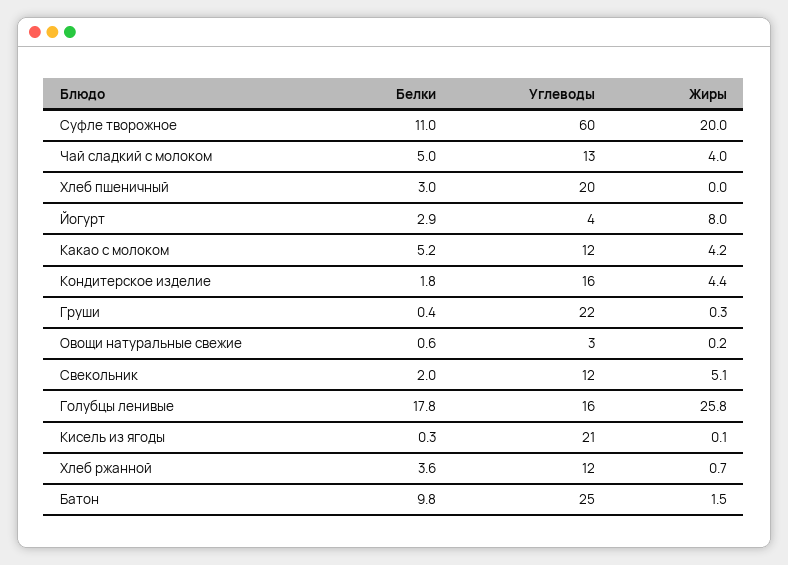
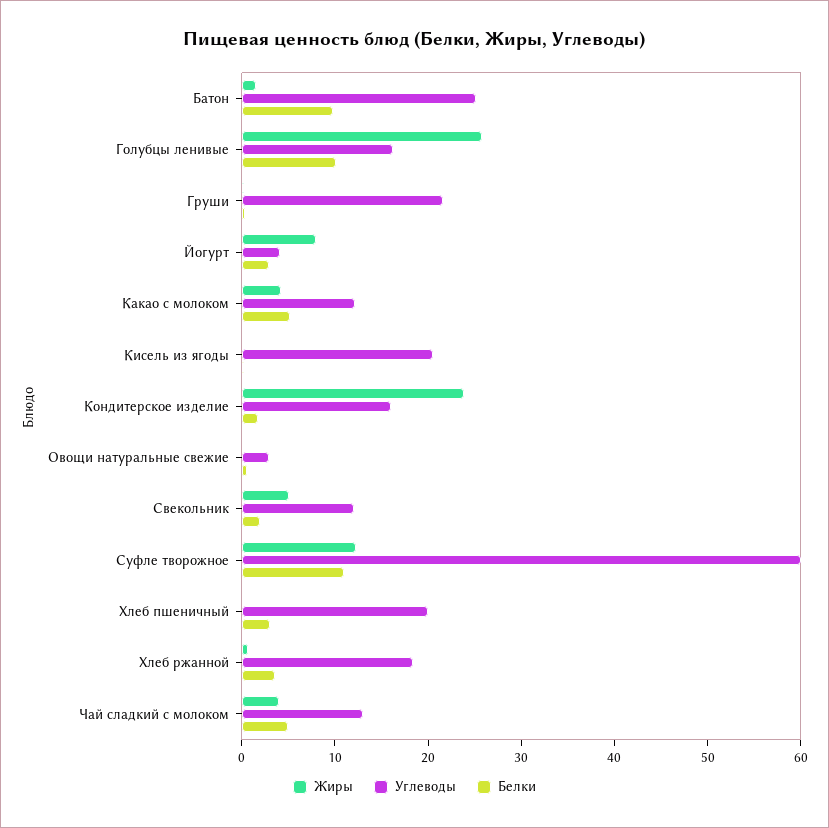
  {
    "Белки": {
      "Суфле творожное": 11,
      "Чай сладкий с молоком": 5,
      "Хлеб пшеничный": 3,
      "Йогурт": 2.9,
      "Какао с молоком": 5.2,
      "Кондитерское изделие": 1.8,
      "Груши": 0.4,
      "Овощи натуральные свежие": 0.6,
      "Свекольник": 2,
-     "Голубцы ленивые": 17.8,
+     "Голубцы ленивые": 10,
      "Кисель из ягоды": 0.3,
      "Хлеб ржанной": 3.6,
      "Батон": 9.8
    },
    "Углеводы": {
      "Суфле творожное": 60,
      "Чай сладкий с молоком": 13,
      "Хлеб пшеничный": 20,
      "Йогурт": 4,
      "Какао с молоком": 12,
      "Кондитерское изделие": 16,
      "Груши": 22,
      "Овощи натуральные свежие": 3,
      "Свекольник": 12,
      "Голубцы ленивые": 16,
      "Кисель из ягоды": 21,
-     "Хлеб ржанной": 12,
+     "Хлеб ржанной": 18,
      "Батон": 25
    },
    "Жиры": {
-     "Суфле творожное": 20,
+     "Суфле творожное": 12,
      "Чай сладкий с молоком": 4,
      "Хлеб пшеничный": 0,
      "Йогурт": 8,
      "Какао с молоком": 4.2,
-     "Кондитерское изделие": 4.4,
+     "Кондитерское изделие": 24,
      "Груши": 0.3,
      "Овощи натуральные свежие": 0.2,
      "Свекольник": 5.1,
      "Голубцы ленивые": 25.8,
      "Кисель из ягоды": 0.1,
      "Хлеб ржанной": 0.7,
      "Батон": 1.5
    }
  }

